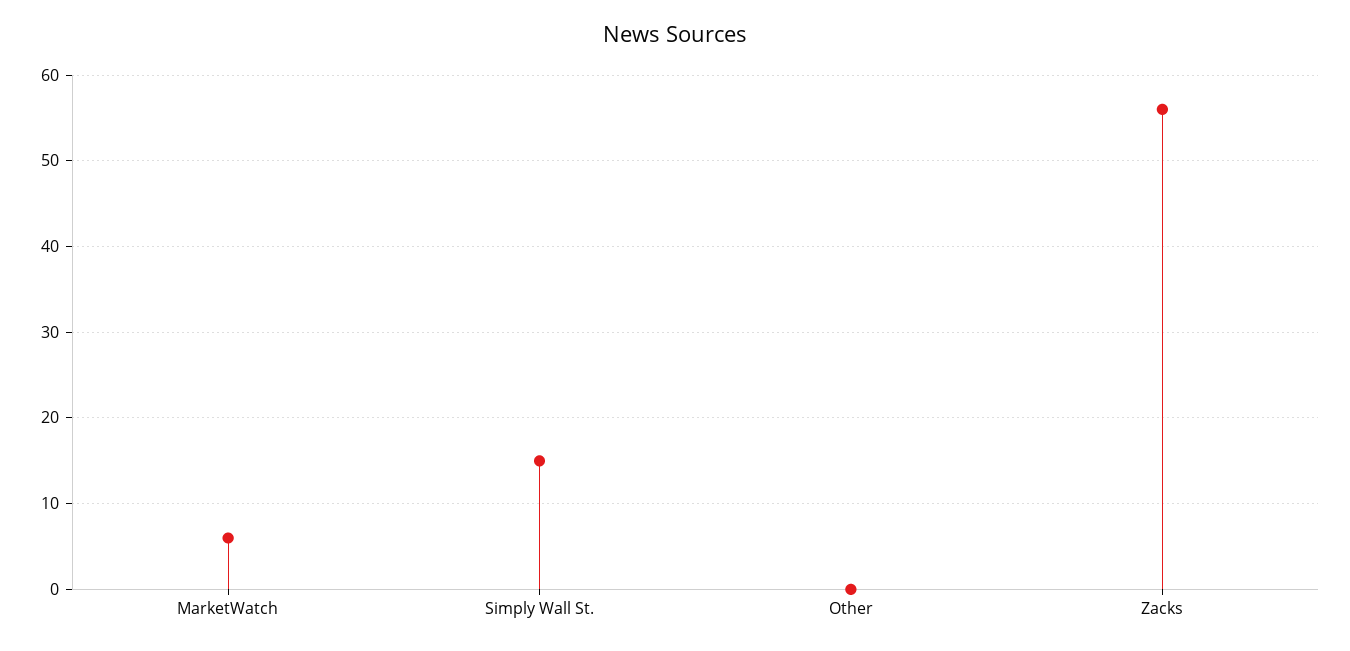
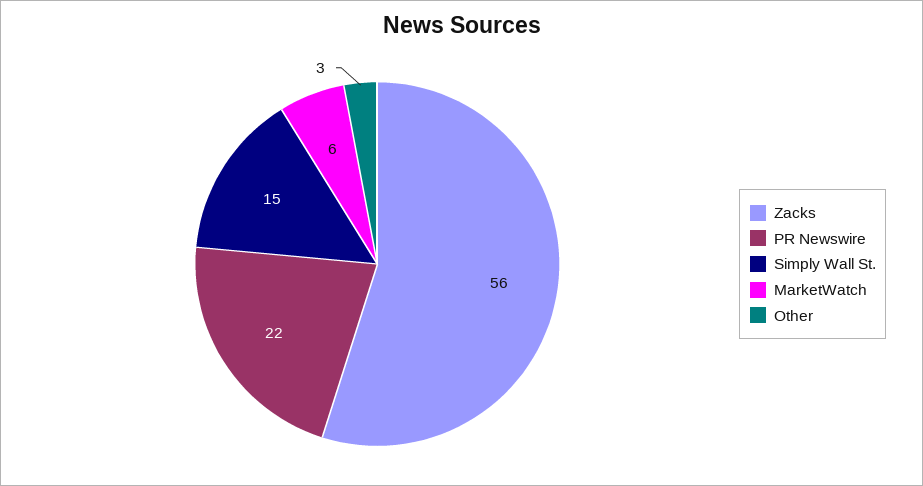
  {
    "MarketWatch": 6,
    "Simply Wall St.": 15,
-   "Other": 0,
+   "Other": 3,
-   "Zacks": 56
+   "Zacks": 56,
+   "PR Newswire": 22
  }

